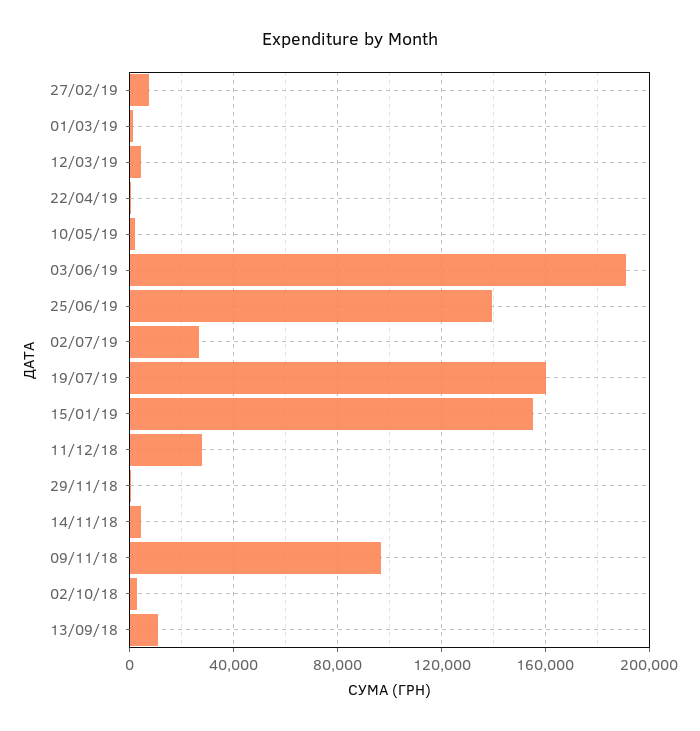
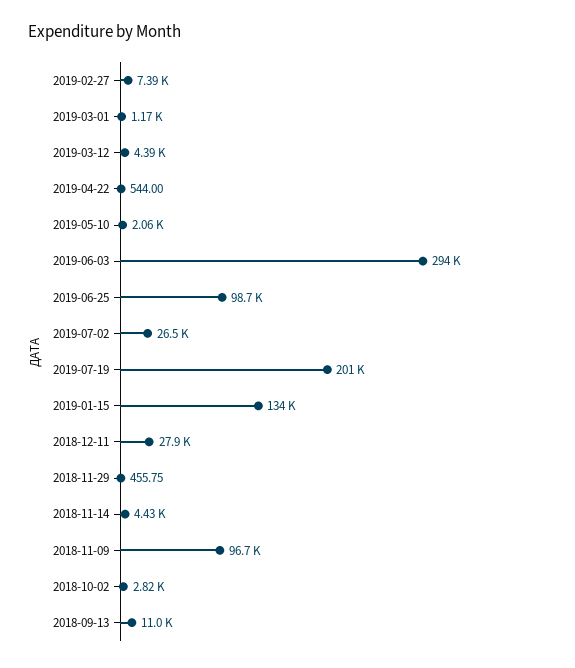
  {
    "27/02/19": 7390,
    "01/03/19": 1170,
    "12/03/19": 4390,
    "22/04/19": 544,
    "10/05/19": 2060,
-   "03/06/19": 190000,
+   "03/06/19": 294000,
-   "25/06/19": 140000,
+   "25/06/19": 98700,
    "02/07/19": 26500,
-   "19/07/19": 160000,
+   "19/07/19": 201000,
-   "15/01/19": 155000,
+   "15/01/19": 134000,
    "11/12/18": 27900,
    "29/11/18": 455.75,
    "14/11/18": 4430,
    "09/11/18": 96700,
    "02/10/18": 2820,
    "13/09/18": 11000
  }

